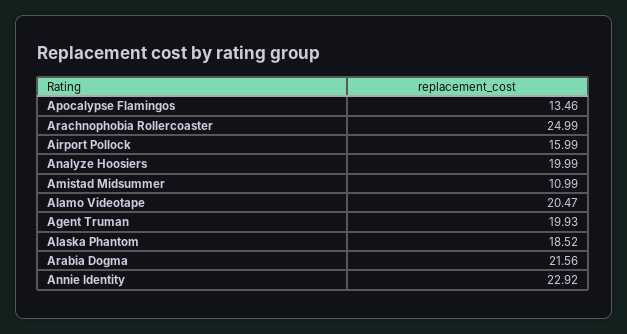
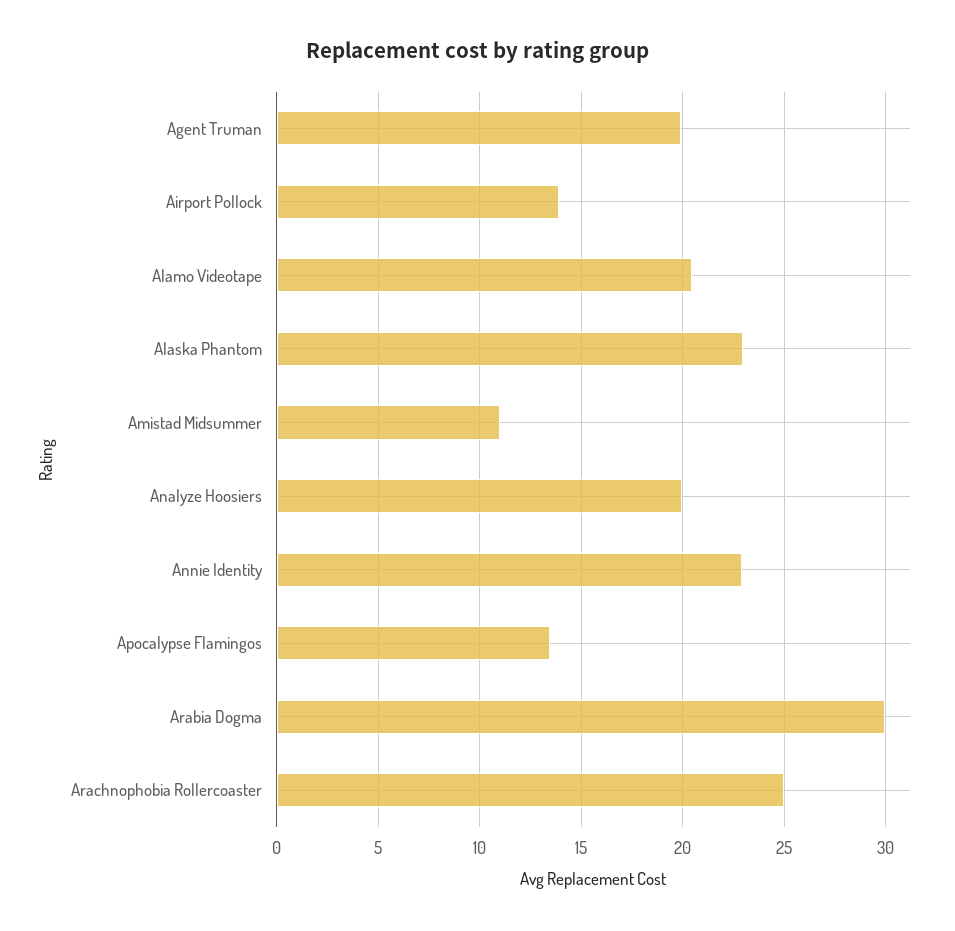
  {
    "Apocalypse Flamingos": 13.46,
    "Arachnophobia Rollercoaster": 24.99,
-   "Airport Pollock": 15.99,
+   "Airport Pollock": 14,
    "Analyze Hoosiers": 19.99,
    "Amistad Midsummer": 10.99,
    "Alamo Videotape": 20.47,
    "Agent Truman": 19.93,
-   "Alaska Phantom": 18.52,
+   "Alaska Phantom": 23,
-   "Arabia Dogma": 21.56,
+   "Arabia Dogma": 30,
    "Annie Identity": 22.92
  }

